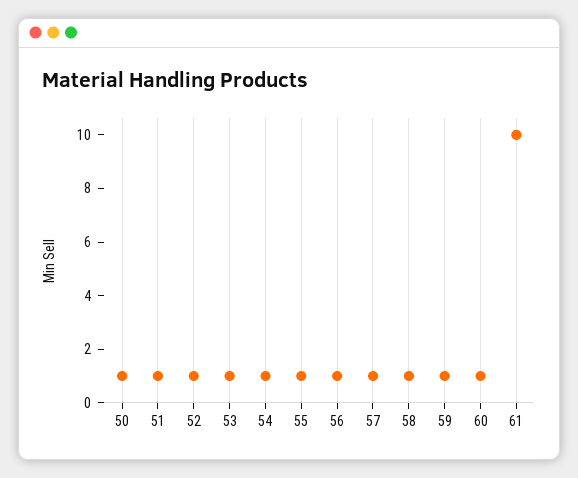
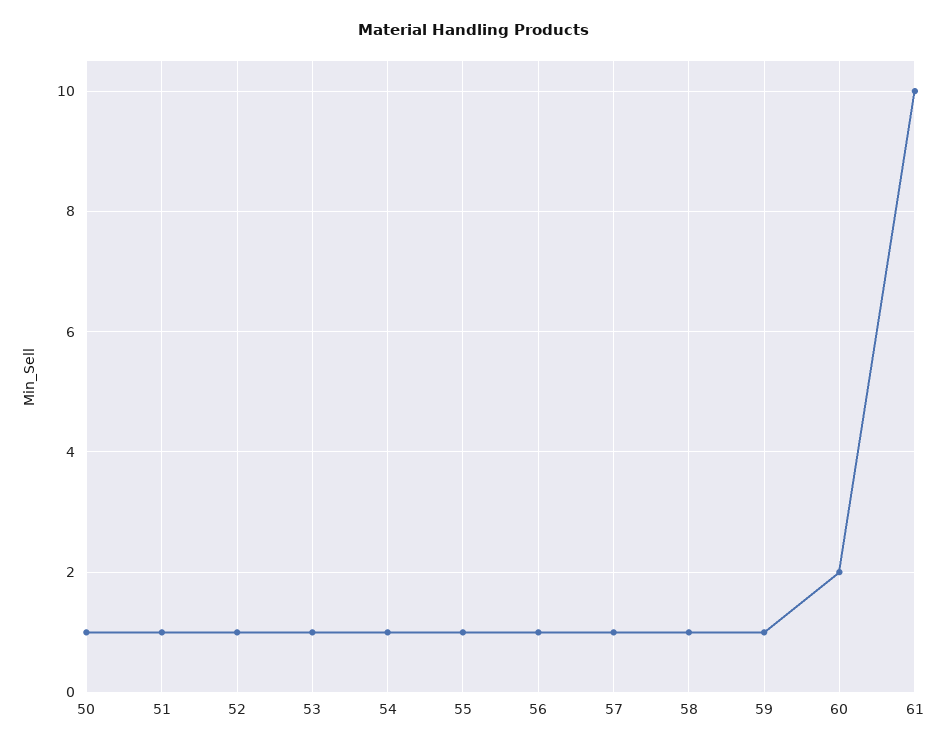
  {
    "50": 1,
    "51": 1,
    "52": 1,
    "53": 1,
    "54": 1,
    "55": 1,
    "56": 1,
    "57": 1,
    "58": 1,
    "59": 1,
-   "60": 1,
+   "60": 2,
    "61": 10
  }

